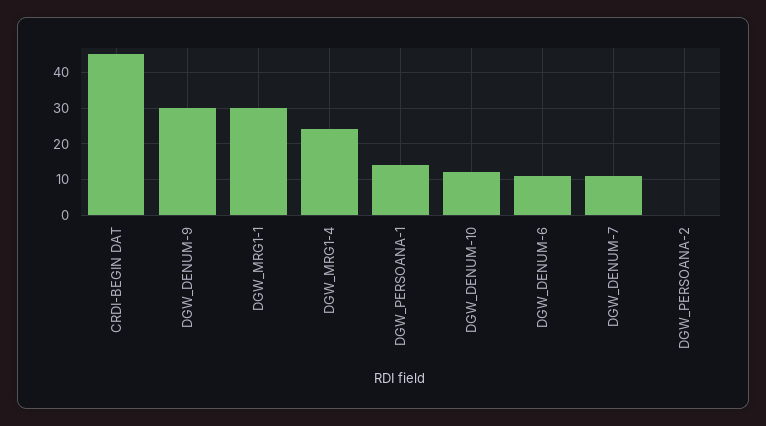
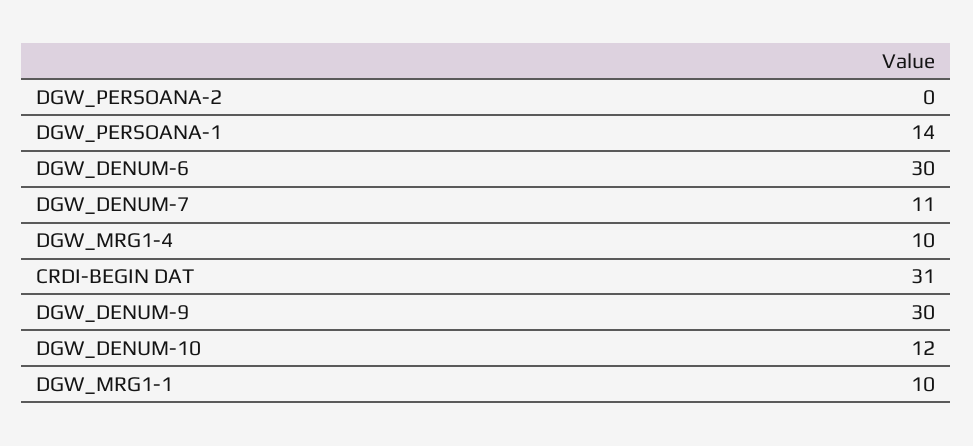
  {
-   "CRDI-BEGIN DAT": 45,
+   "CRDI-BEGIN DAT": 31,
    "DGW_DENUM-9": 30,
-   "DGW_MRG1-1": 30,
+   "DGW_MRG1-1": 10,
-   "DGW_MRG1-4": 25,
+   "DGW_MRG1-4": 10,
    "DGW_PERSOANA-1": 14,
    "DGW_DENUM-10": 12,
-   "DGW_DENUM-6": 10,
+   "DGW_DENUM-6": 30,
    "DGW_DENUM-7": 11,
    "DGW_PERSOANA-2": 0
  }

